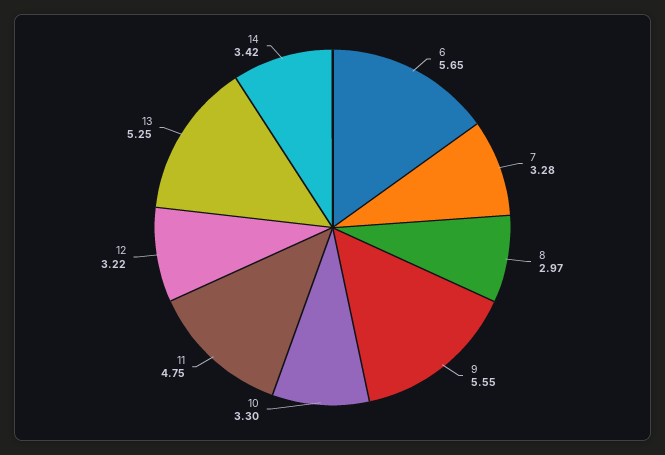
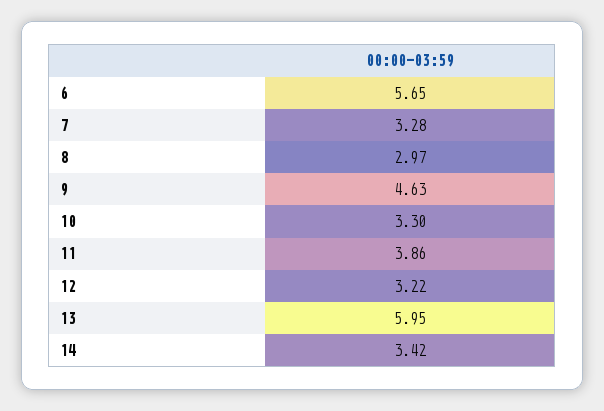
  {
    "6": 5.65,
    "7": 3.28,
    "8": 2.97,
-   "9": 5.55,
+   "9": 4.63,
    "10": 3.3,
-   "11": 4.75,
+   "11": 3.86,
    "12": 3.22,
-   "13": 5.25,
+   "13": 5.95,
    "14": 3.42
  }

